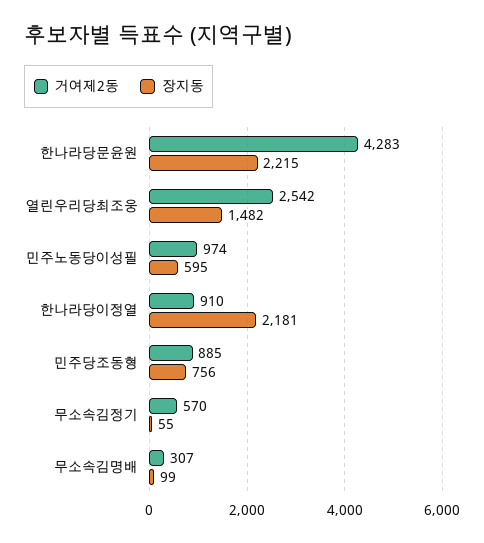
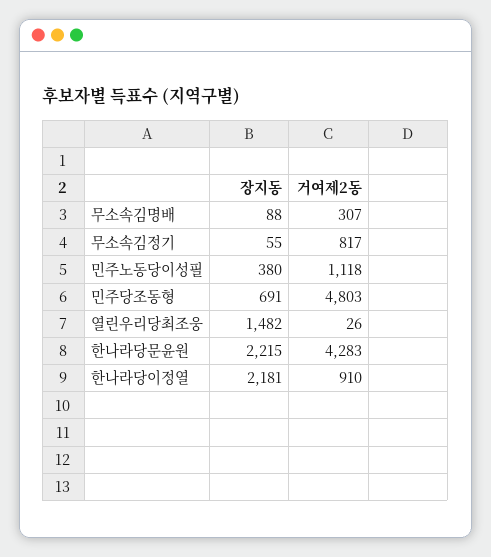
  {
    "거여제2동": {
      "한나라당문윤원": 4283,
-     "열린우리당최조웅": 2542,
+     "열린우리당최조웅": 26,
-     "민주노동당이성필": 974,
+     "민주노동당이성필": 1118,
      "한나라당이정열": 910,
-     "민주당조동형": 885,
+     "민주당조동형": 4803,
-     "무소속김정기": 570,
+     "무소속김정기": 817,
      "무소속김명배": 307
    },
    "장지동": {
      "한나라당문윤원": 2215,
      "열린우리당최조웅": 1482,
-     "민주노동당이성필": 595,
+     "민주노동당이성필": 380,
      "한나라당이정열": 2181,
-     "민주당조동형": 756,
+     "민주당조동형": 691,
      "무소속김정기": 55,
-     "무소속김명배": 99
+     "무소속김명배": 88
    }
  }

